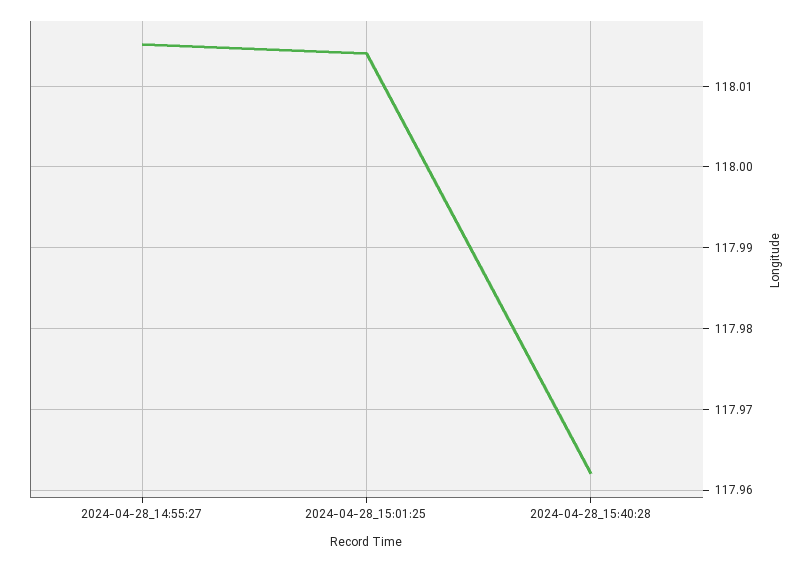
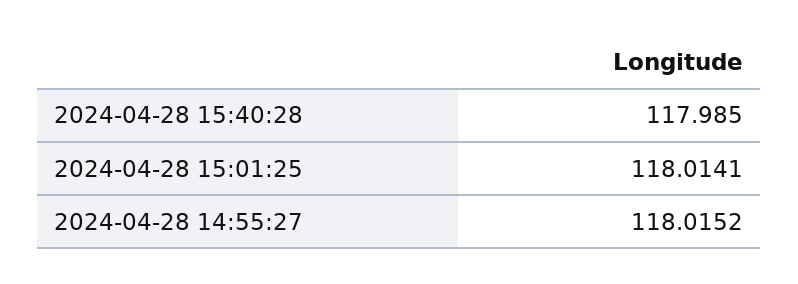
  {
    "2024-04-28_14:55:27": 118.0152,
    "2024-04-28_15:01:25": 118.0141,
-   "2024-04-28_15:40:28": 117.962
+   "2024-04-28_15:40:28": 117.985
  }

